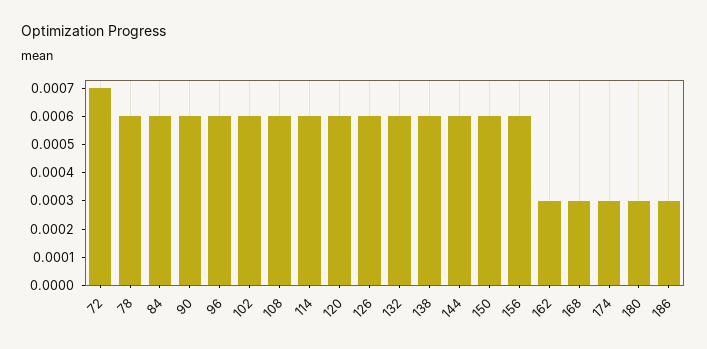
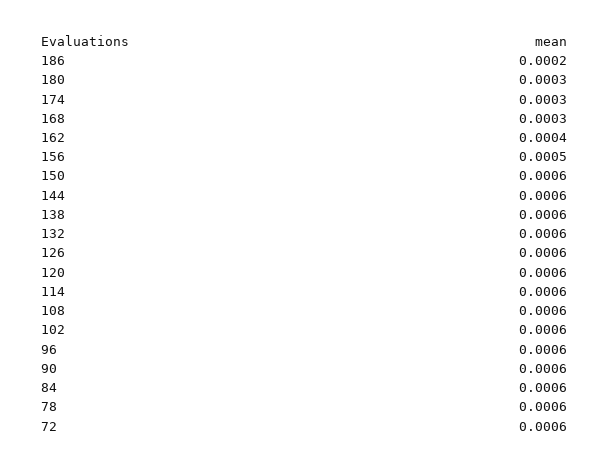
  {
-   "72": 0.0007,
+   "72": 0.0006,
    "78": 0.0006,
    "84": 0.0006,
    "90": 0.0006,
    "96": 0.0006,
    "102": 0.0006,
    "108": 0.0006,
    "114": 0.0006,
    "120": 0.0006,
    "126": 0.0006,
    "132": 0.0006,
    "138": 0.0006,
    "144": 0.0006,
    "150": 0.0006,
-   "156": 0.0006,
+   "156": 0.0005,
-   "162": 0.0003,
+   "162": 0.0004,
    "168": 0.0003,
    "174": 0.0003,
    "180": 0.0003,
-   "186": 0.0003
+   "186": 0.0002
  }

